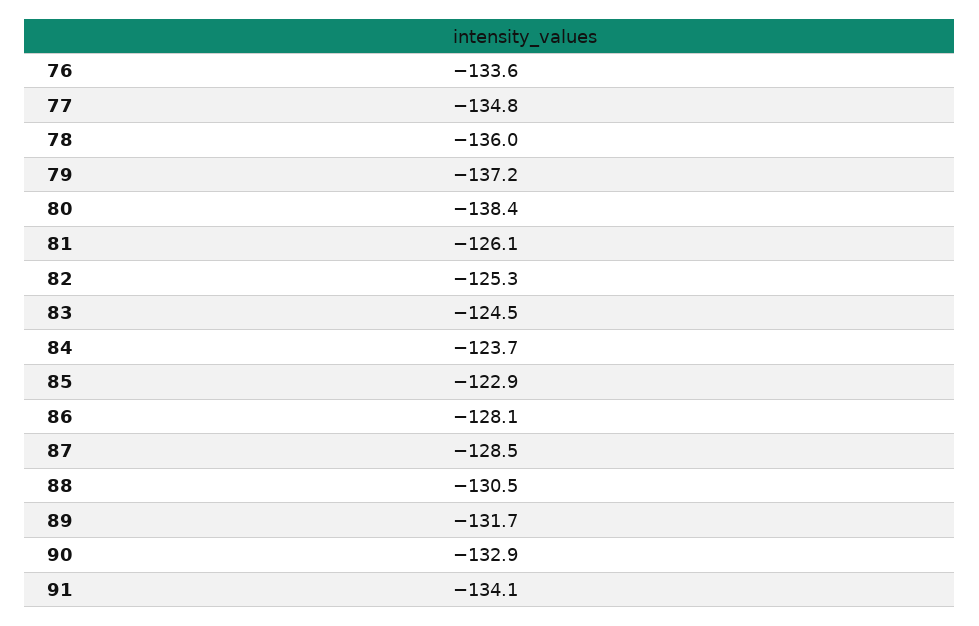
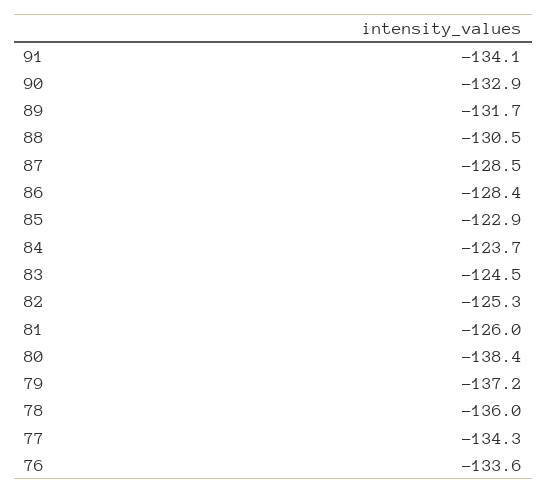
  {
    "76": -133.6,
-   "77": -134.8,
+   "77": -134.3,
    "78": -136,
    "79": -137.2,
    "80": -138.4,
-   "81": -126.1,
+   "81": -126,
    "82": -125.3,
    "83": -124.5,
    "84": -123.7,
    "85": -122.9,
-   "86": -128.1,
+   "86": -128.4,
    "87": -128.5,
    "88": -130.5,
    "89": -131.7,
    "90": -132.9,
    "91": -134.1
  }

